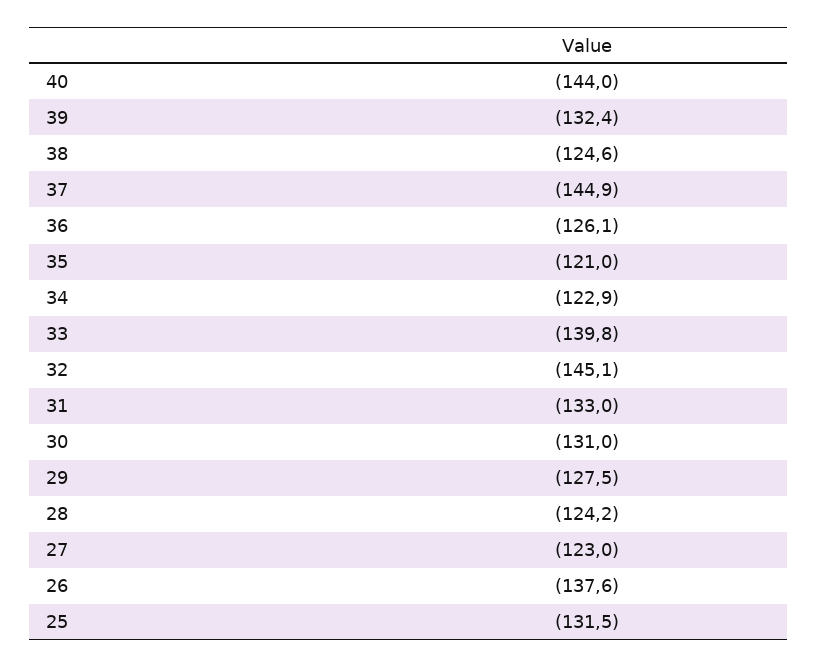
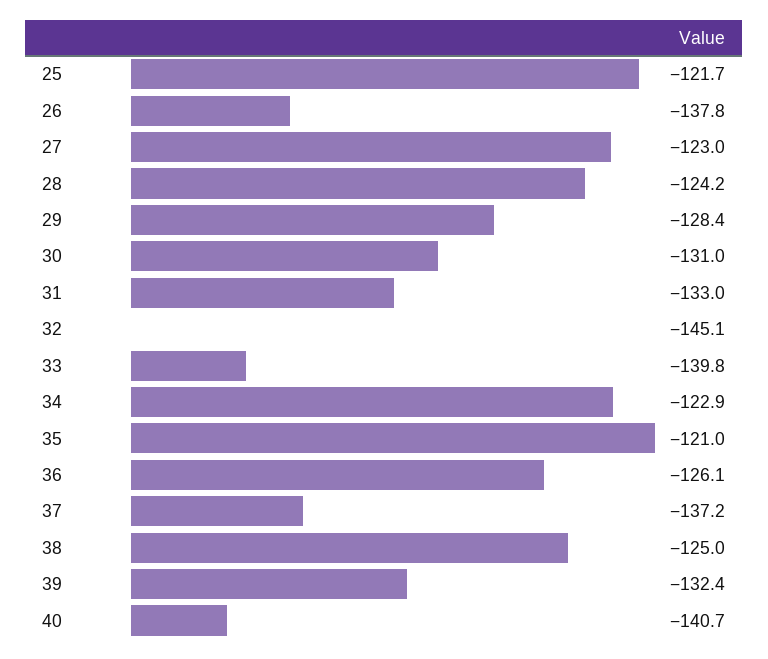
  {
-   "40": -144,
+   "40": -140.7,
    "39": -132.4,
-   "38": -124.6,
+   "38": -125,
-   "37": -144.9,
+   "37": -137.2,
    "36": -126.1,
    "35": -121,
    "34": -122.9,
    "33": -139.8,
    "32": -145.1,
    "31": -133,
    "30": -131,
-   "29": -127.5,
+   "29": -128.4,
    "28": -124.2,
    "27": -123,
-   "26": -137.6,
+   "26": -137.8,
-   "25": -131.5
+   "25": -121.7
  }

